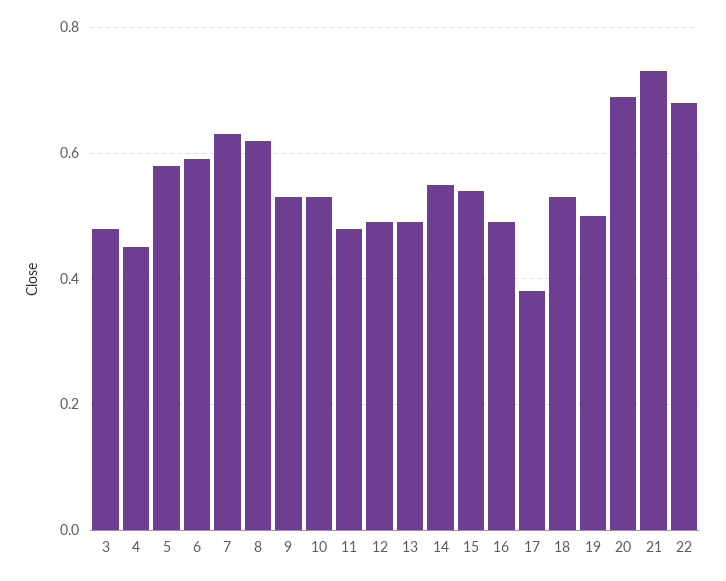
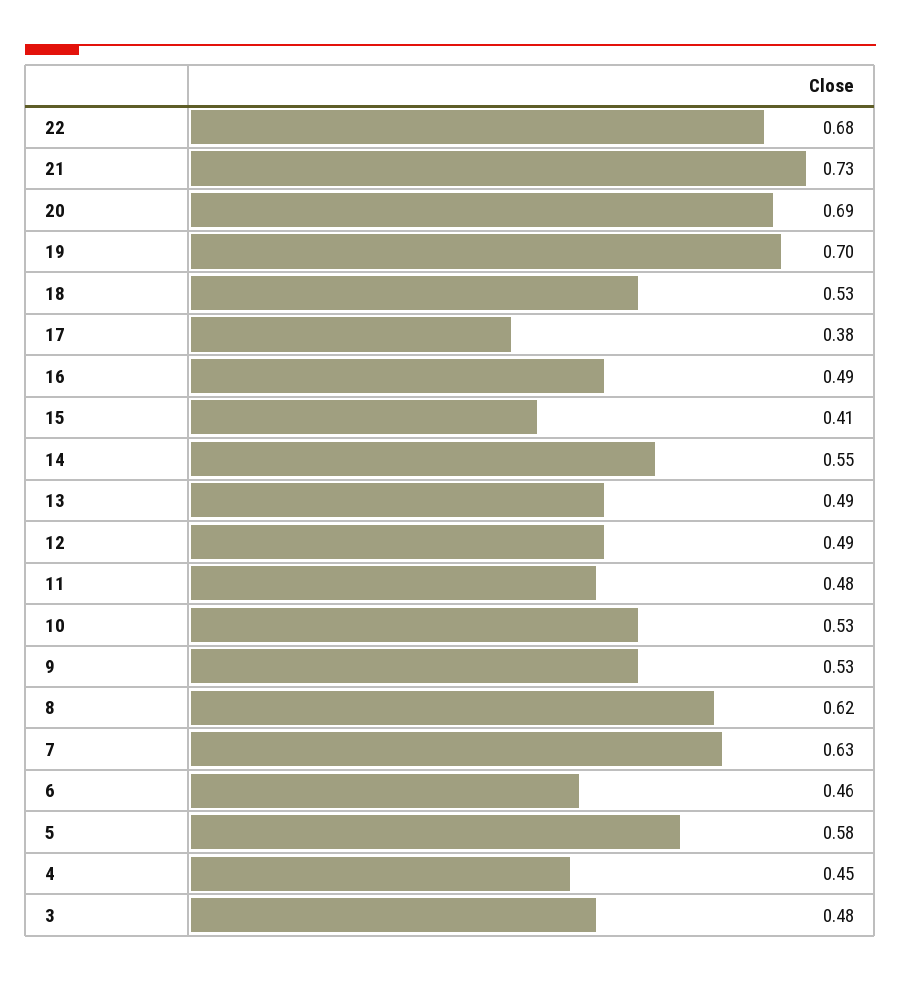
  {
    "3": 0.48,
    "4": 0.45,
    "5": 0.58,
-   "6": 0.6,
+   "6": 0.46,
    "7": 0.63,
    "8": 0.62,
    "9": 0.53,
    "10": 0.53,
    "11": 0.48,
    "12": 0.49,
    "13": 0.49,
    "14": 0.55,
-   "15": 0.55,
+   "15": 0.41,
    "16": 0.49,
    "17": 0.38,
    "18": 0.53,
-   "19": 0.5,
+   "19": 0.7,
    "20": 0.69,
    "21": 0.73,
    "22": 0.68
  }

